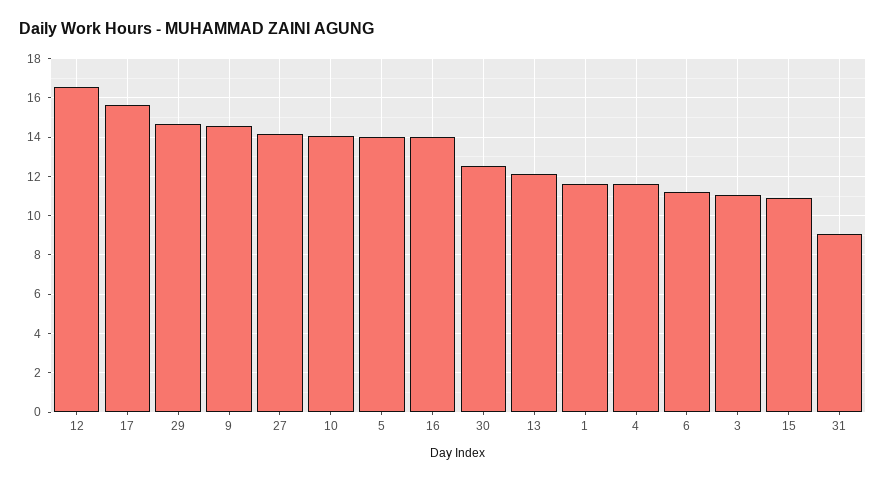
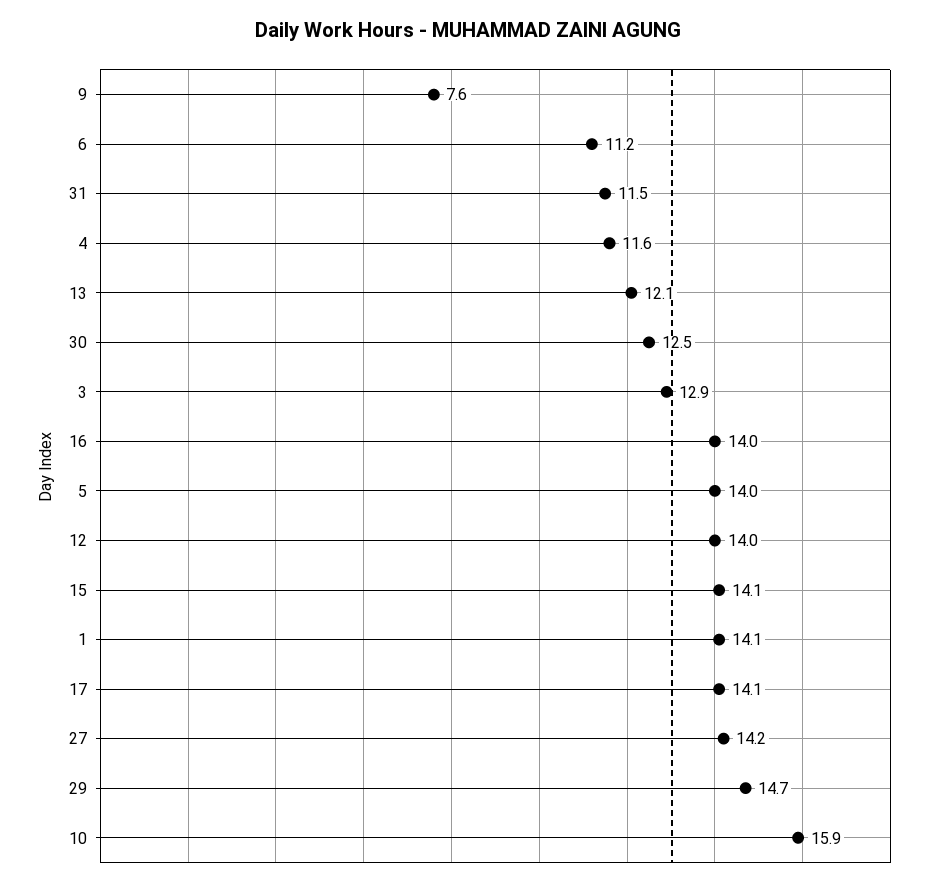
  {
-   "12": 16.5,
+   "12": 14,
-   "17": 15.5,
+   "17": 14.1,
    "29": 14.7,
-   "9": 14.5,
+   "9": 7.6,
    "27": 14.2,
-   "10": 14,
+   "10": 15.9,
    "5": 14,
    "16": 14,
    "30": 12.5,
    "13": 12.1,
-   "1": 11.5,
+   "1": 14.1,
    "4": 11.6,
    "6": 11.2,
-   "3": 11,
+   "3": 12.9,
-   "15": 11,
+   "15": 14.1,
-   "31": 9
+   "31": 11.5
  }

